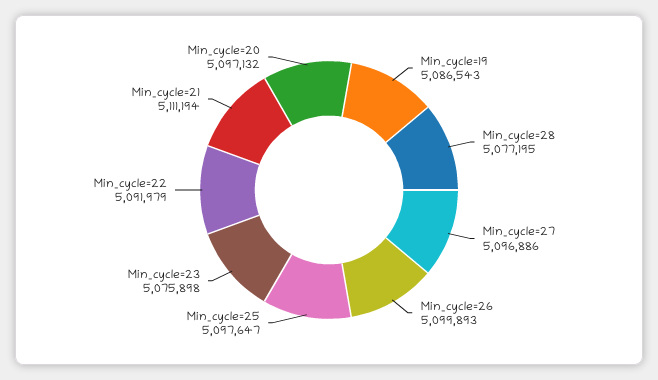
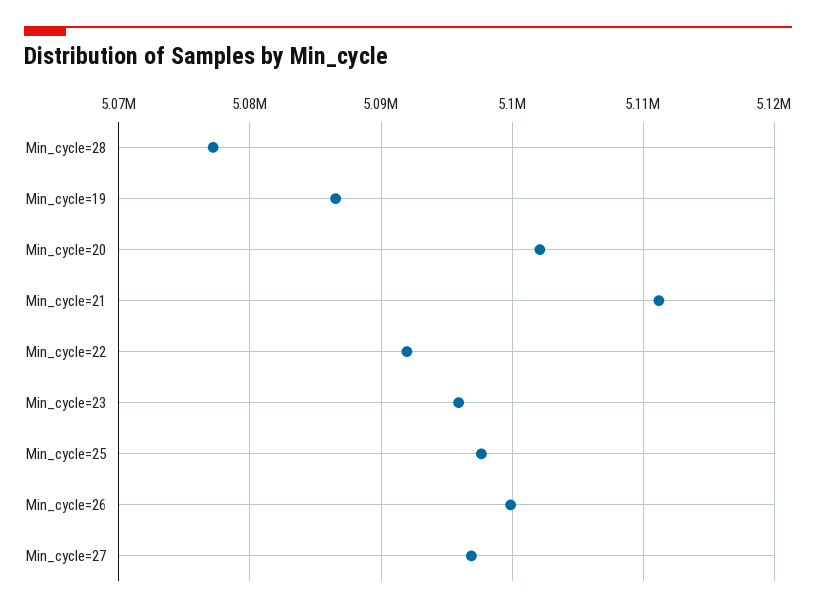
  {
    "Min_cycle=19": 5086543,
    "Min_cycle=28": 5077195,
    "Min_cycle=27": 5096886,
    "Min_cycle=26": 5099893,
    "Min_cycle=25": 5097647,
-   "Min_cycle=23": 5075898,
+   "Min_cycle=23": 5096000,
    "Min_cycle=22": 5091979,
    "Min_cycle=21": 5111194,
-   "Min_cycle=20": 5097132
+   "Min_cycle=20": 5102000
  }

